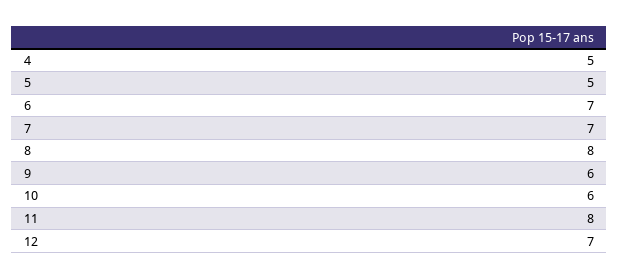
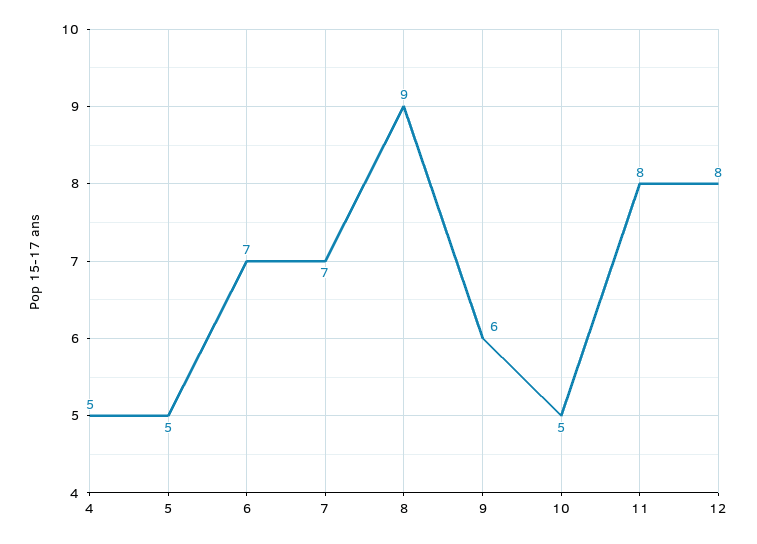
  {
    "4": 5,
    "5": 5,
    "6": 7,
    "7": 7,
-   "8": 8,
+   "8": 9,
    "9": 6,
-   "10": 6,
+   "10": 5,
    "11": 8,
-   "12": 7
+   "12": 8
  }

